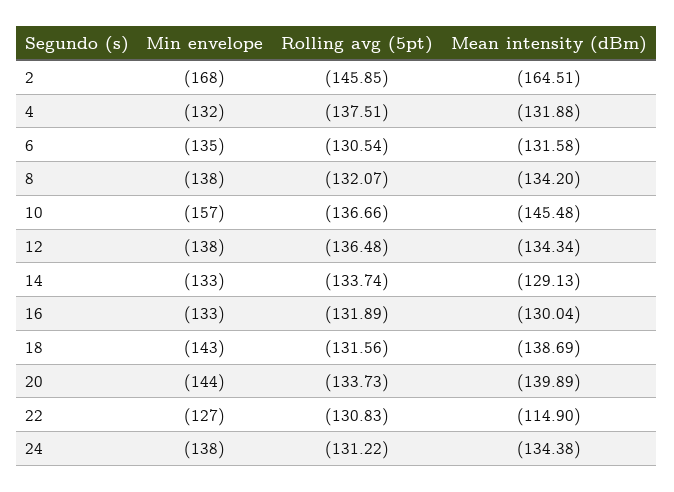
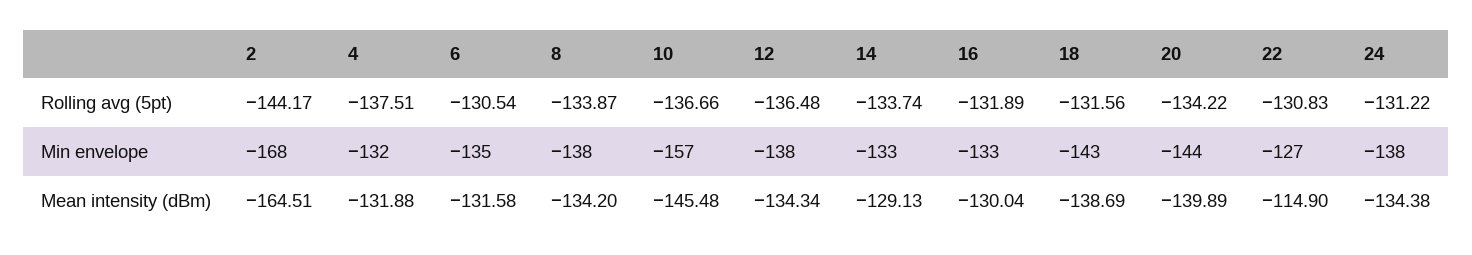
  {
    "Min envelope": {
      "2": -168,
      "4": -132,
      "6": -135,
      "8": -138,
      "10": -157,
      "12": -138,
      "14": -133,
      "16": -133,
      "18": -143,
      "20": -144,
      "22": -127,
      "24": -138
    },
    "Rolling avg (5pt)": {
-     "2": -145.85,
+     "2": -144.17,
      "4": -137.51,
      "6": -130.54,
-     "8": -132.07,
+     "8": -133.87,
      "10": -136.66,
      "12": -136.48,
      "14": -133.74,
      "16": -131.89,
      "18": -131.56,
-     "20": -133.73,
+     "20": -134.22,
      "22": -130.83,
      "24": -131.22
    },
    "Mean intensity (dBm)": {
      "2": -164.51,
      "4": -131.88,
      "6": -131.58,
      "8": -134.2,
      "10": -145.48,
      "12": -134.34,
      "14": -129.13,
      "16": -130.04,
      "18": -138.69,
      "20": -139.89,
      "22": -114.9,
      "24": -134.38
    }
  }

